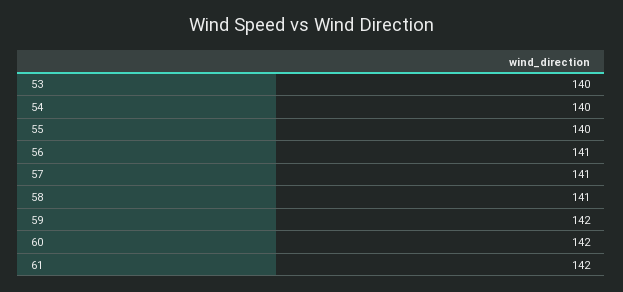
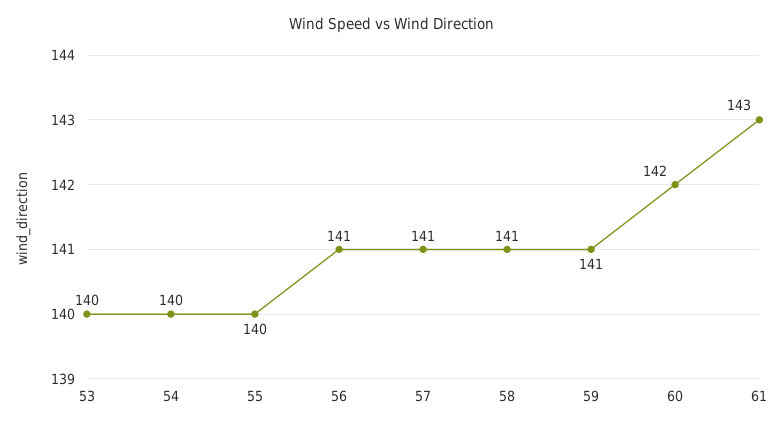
  {
    "53": 140,
    "54": 140,
    "55": 140,
    "56": 141,
    "57": 141,
    "58": 141,
-   "59": 142,
+   "59": 141,
    "60": 142,
-   "61": 142
+   "61": 143
  }

